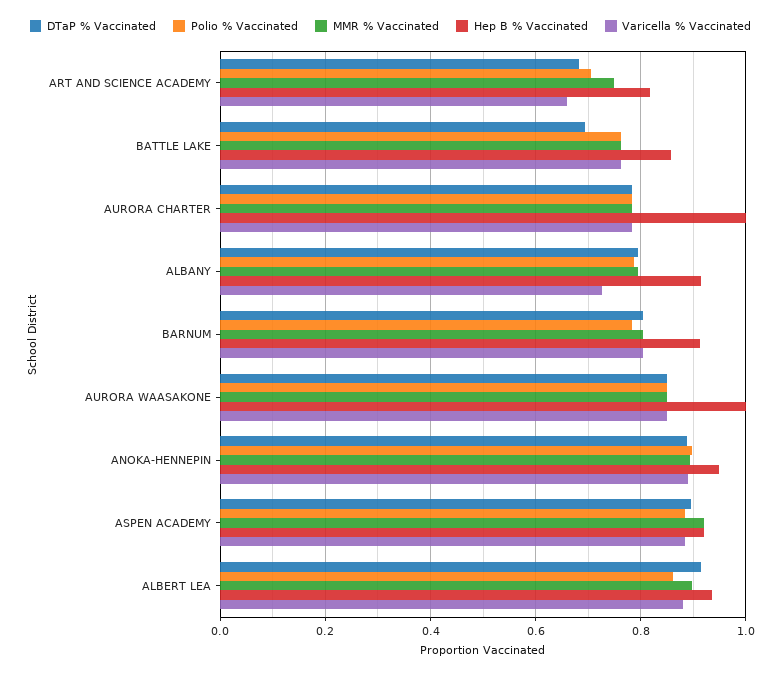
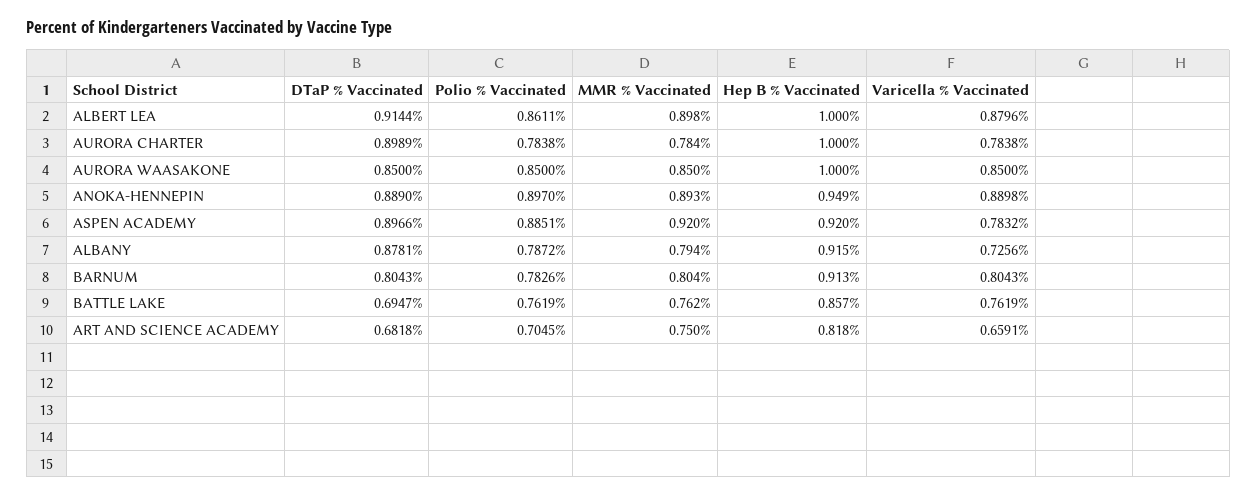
  {
    "DTaP % Vaccinated": {
      "ART AND SCIENCE ACADEMY": 0.6818,
      "BATTLE LAKE": 0.6947,
-     "AURORA CHARTER": 0.78,
+     "AURORA CHARTER": 0.8989,
-     "ALBANY": 0.8,
+     "ALBANY": 0.8781,
      "BARNUM": 0.8043,
      "AURORA WAASAKONE": 0.85,
      "ANOKA-HENNEPIN": 0.889,
      "ASPEN ACADEMY": 0.8966,
      "ALBERT LEA": 0.9144
    },
    "Polio % Vaccinated": {
      "ART AND SCIENCE ACADEMY": 0.7045,
      "BATTLE LAKE": 0.7619,
      "AURORA CHARTER": 0.7838,
      "ALBANY": 0.7872,
      "BARNUM": 0.7826,
      "AURORA WAASAKONE": 0.85,
      "ANOKA-HENNEPIN": 0.897,
      "ASPEN ACADEMY": 0.8851,
      "ALBERT LEA": 0.8611
    },
    "MMR % Vaccinated": {
      "ART AND SCIENCE ACADEMY": 0.75,
      "BATTLE LAKE": 0.762,
      "AURORA CHARTER": 0.784,
      "ALBANY": 0.794,
      "BARNUM": 0.804,
      "AURORA WAASAKONE": 0.85,
      "ANOKA-HENNEPIN": 0.893,
      "ASPEN ACADEMY": 0.92,
      "ALBERT LEA": 0.898
    },
    "Hep B % Vaccinated": {
      "ART AND SCIENCE ACADEMY": 0.818,
      "BATTLE LAKE": 0.857,
      "AURORA CHARTER": 1,
      "ALBANY": 0.915,
      "BARNUM": 0.913,
      "AURORA WAASAKONE": 1,
      "ANOKA-HENNEPIN": 0.949,
      "ASPEN ACADEMY": 0.92,
-     "ALBERT LEA": 0.94
+     "ALBERT LEA": 1
    },
    "Varicella % Vaccinated": {
      "ART AND SCIENCE ACADEMY": 0.6591,
      "BATTLE LAKE": 0.7619,
      "AURORA CHARTER": 0.7838,
      "ALBANY": 0.7256,
      "BARNUM": 0.8043,
      "AURORA WAASAKONE": 0.85,
      "ANOKA-HENNEPIN": 0.8898,
-     "ASPEN ACADEMY": 0.88,
+     "ASPEN ACADEMY": 0.7832,
      "ALBERT LEA": 0.8796
    }
  }

